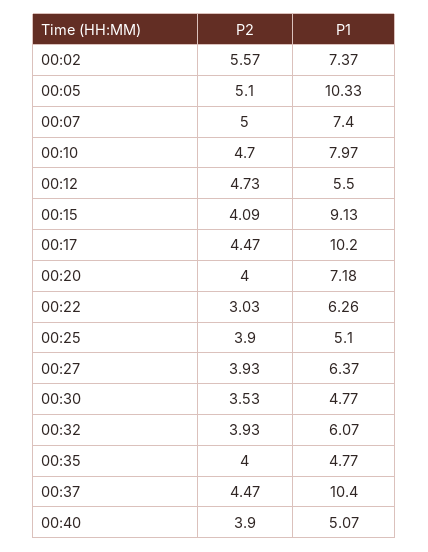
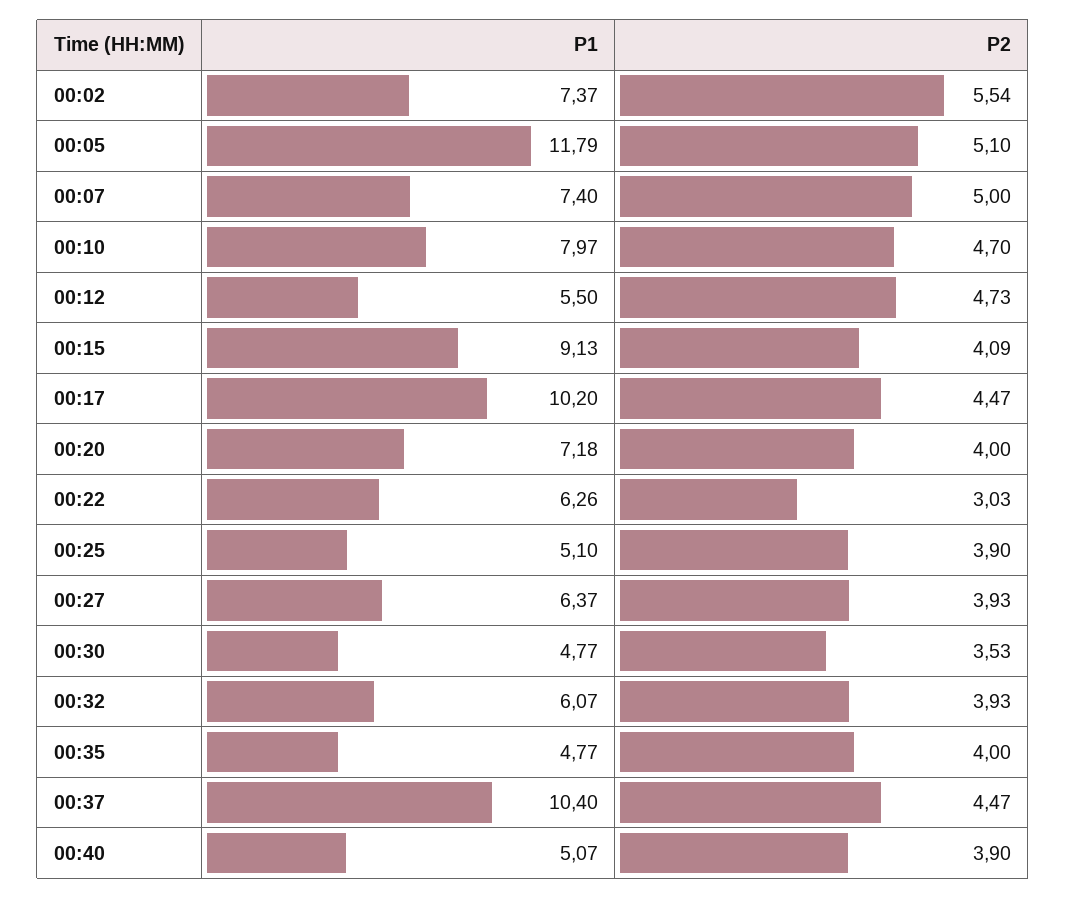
  {
    "P2": {
-     "00:02": 5.57,
+     "00:02": 5.54,
      "00:05": 5.1,
      "00:07": 5,
      "00:10": 4.7,
      "00:12": 4.73,
      "00:15": 4.09,
      "00:17": 4.47,
      "00:20": 4,
      "00:22": 3.03,
      "00:25": 3.9,
      "00:27": 3.93,
      "00:30": 3.53,
      "00:32": 3.93,
      "00:35": 4,
      "00:37": 4.47,
      "00:40": 3.9
    },
    "P1": {
      "00:02": 7.37,
-     "00:05": 10.33,
+     "00:05": 11.79,
      "00:07": 7.4,
      "00:10": 7.97,
      "00:12": 5.5,
      "00:15": 9.13,
      "00:17": 10.2,
      "00:20": 7.18,
      "00:22": 6.26,
      "00:25": 5.1,
      "00:27": 6.37,
      "00:30": 4.77,
      "00:32": 6.07,
      "00:35": 4.77,
      "00:37": 10.4,
      "00:40": 5.07
    }
  }

